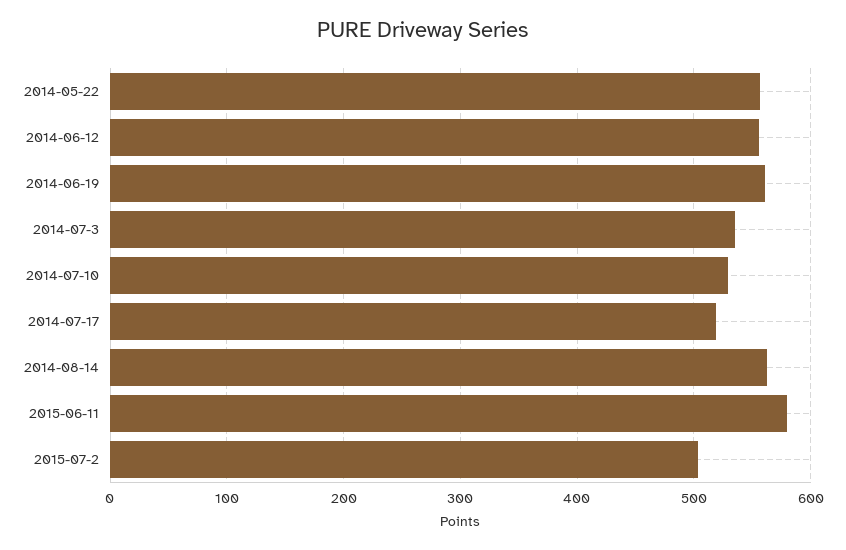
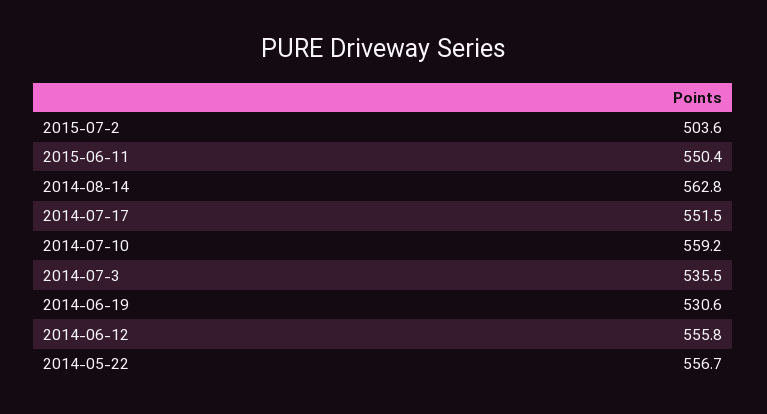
  {
    "2014-05-22": 556.7,
    "2014-06-12": 555.8,
-   "2014-06-19": 560,
+   "2014-06-19": 530.6,
    "2014-07-3": 535.5,
-   "2014-07-10": 530,
+   "2014-07-10": 559.2,
-   "2014-07-17": 520,
+   "2014-07-17": 551.5,
    "2014-08-14": 562.8,
-   "2015-06-11": 580,
+   "2015-06-11": 550.4,
    "2015-07-2": 503.6
  }

